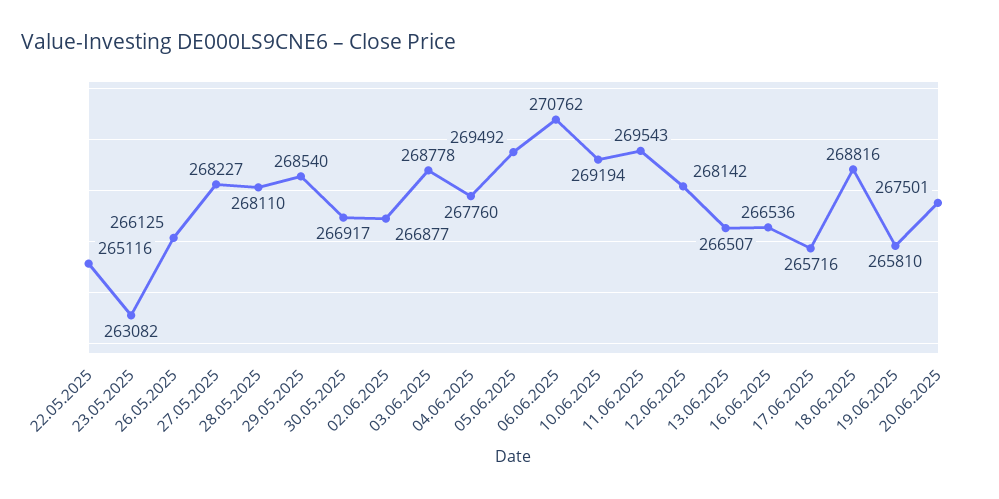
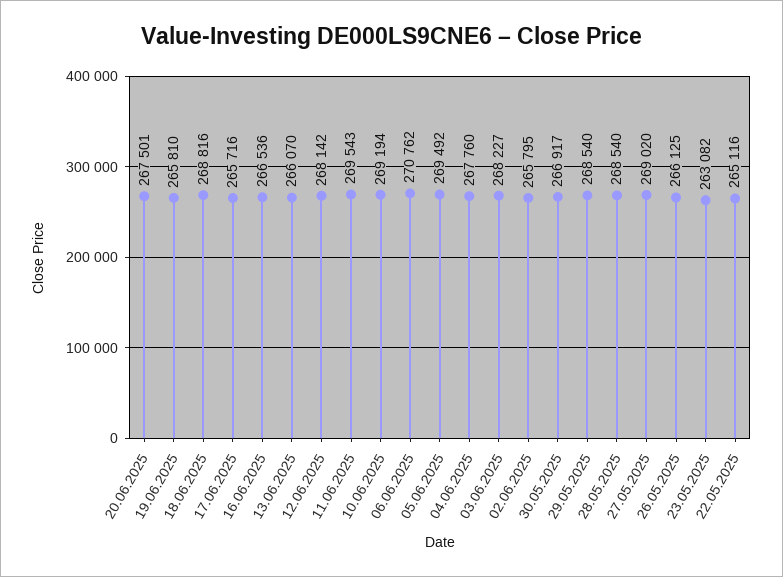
  {
    "22.05.2025": 265116,
    "23.05.2025": 263082,
    "26.05.2025": 266125,
-   "27.05.2025": 268227,
+   "27.05.2025": 269020,
-   "28.05.2025": 268110,
+   "28.05.2025": 268540,
    "29.05.2025": 268540,
    "30.05.2025": 266917,
-   "02.06.2025": 266877,
+   "02.06.2025": 265795,
-   "03.06.2025": 268778,
+   "03.06.2025": 268227,
    "04.06.2025": 267760,
    "05.06.2025": 269492,
    "06.06.2025": 270762,
    "10.06.2025": 269194,
    "11.06.2025": 269543,
    "12.06.2025": 268142,
-   "13.06.2025": 266507,
+   "13.06.2025": 266070,
    "16.06.2025": 266536,
    "17.06.2025": 265716,
    "18.06.2025": 268816,
    "19.06.2025": 265810,
    "20.06.2025": 267501
  }

